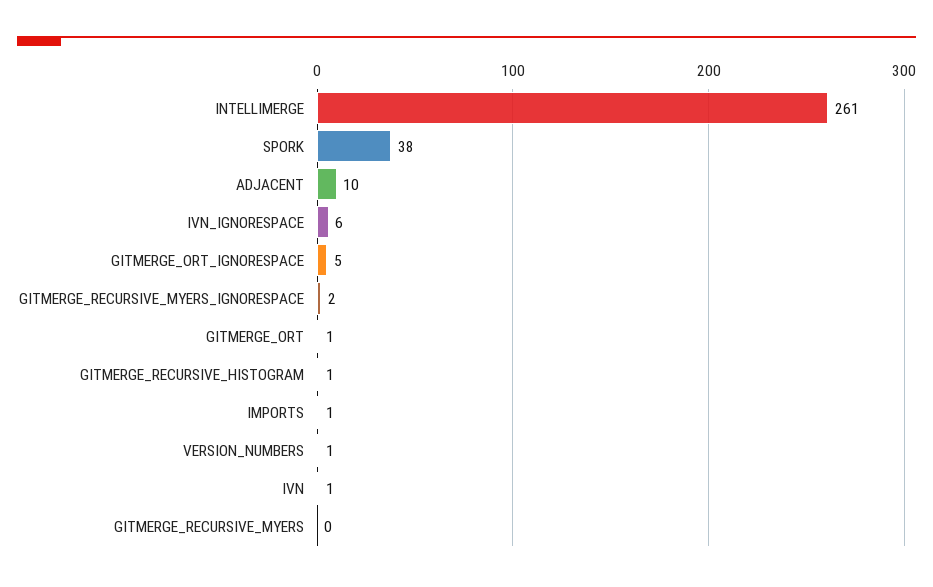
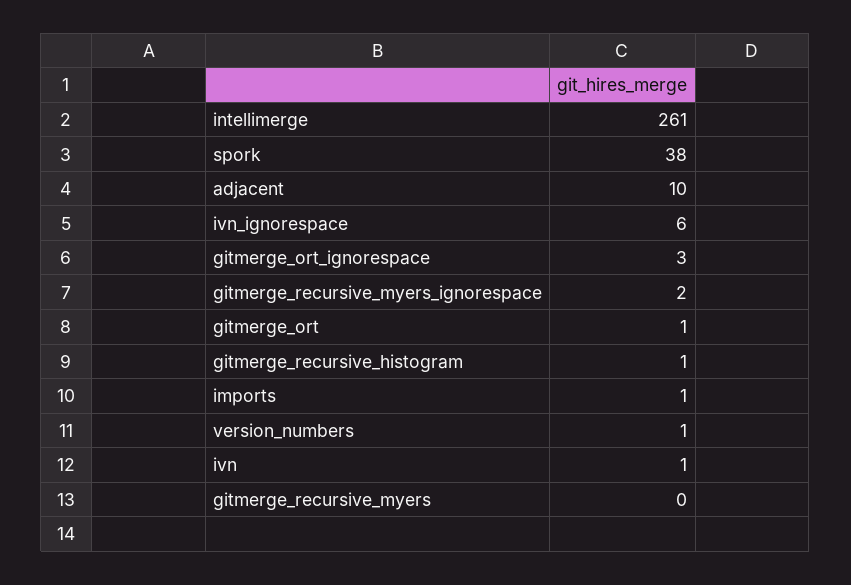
  {
    "INTELLIMERGE": 261,
    "SPORK": 38,
    "ADJACENT": 10,
    "IVN_IGNORESPACE": 6,
-   "GITMERGE_ORT_IGNORESPACE": 5,
+   "GITMERGE_ORT_IGNORESPACE": 3,
    "GITMERGE_RECURSIVE_MYERS_IGNORESPACE": 2,
    "GITMERGE_ORT": 1,
    "GITMERGE_RECURSIVE_HISTOGRAM": 1,
    "IMPORTS": 1,
    "VERSION_NUMBERS": 1,
    "IVN": 1,
    "GITMERGE_RECURSIVE_MYERS": 0
  }

